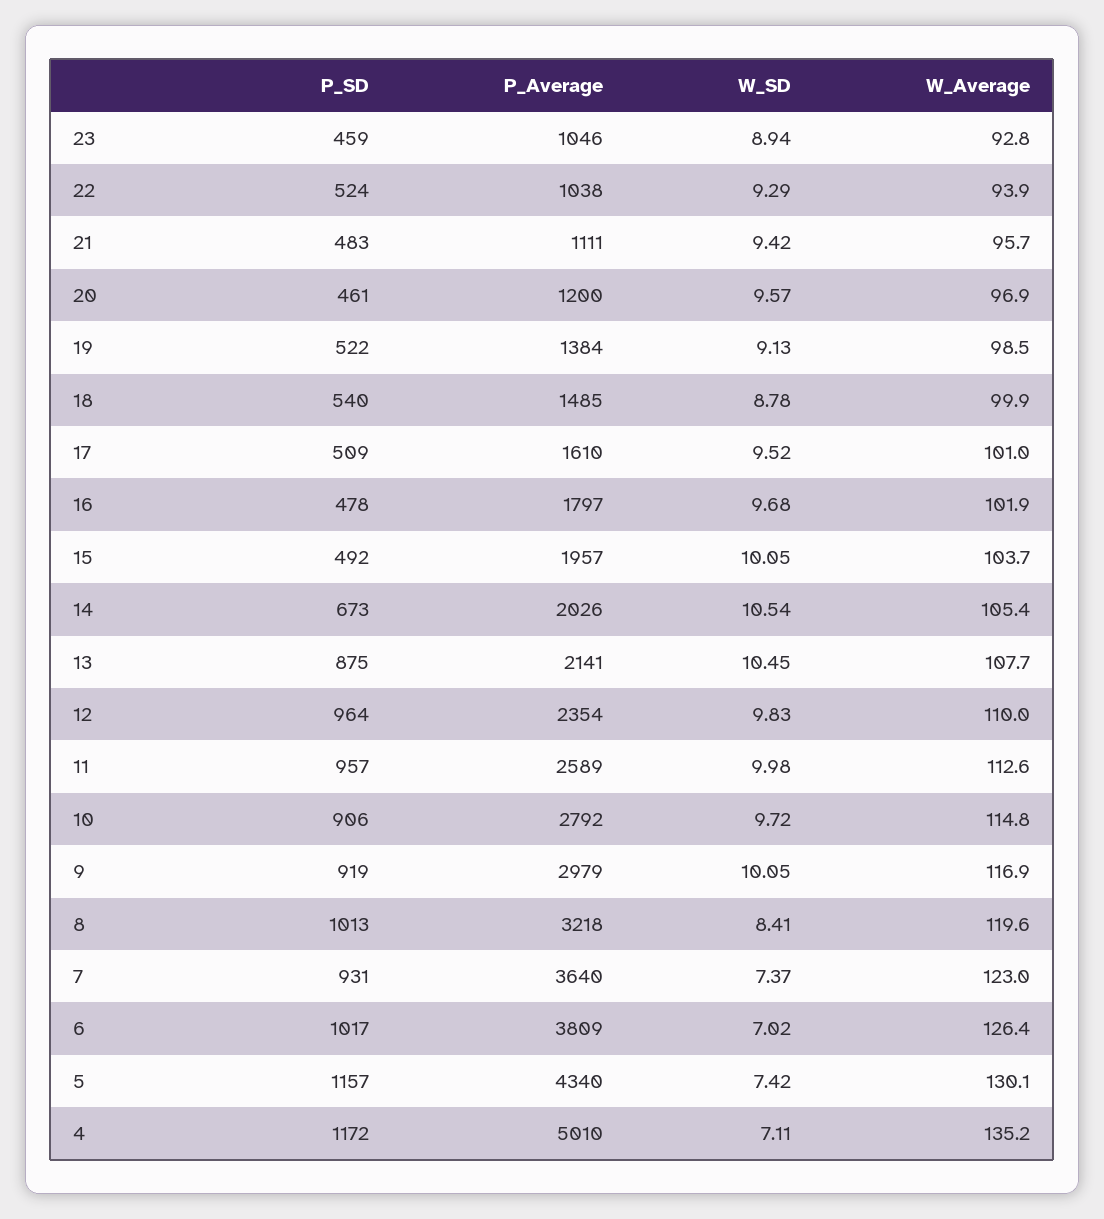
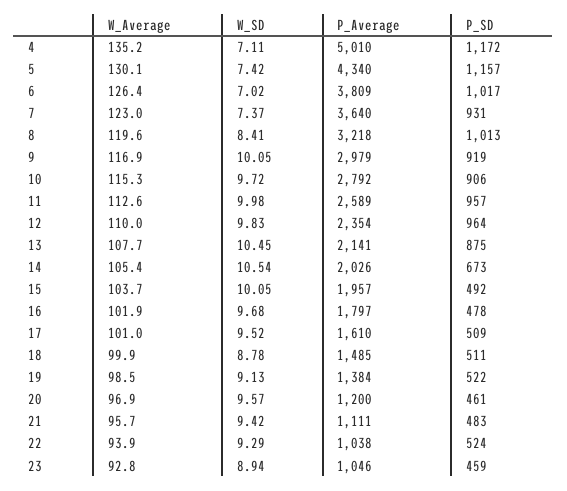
  {
    "P_SD": {
      "23": 459,
      "22": 524,
      "21": 483,
      "20": 461,
      "19": 522,
-     "18": 540,
+     "18": 511,
      "17": 509,
      "16": 478,
      "15": 492,
      "14": 673,
      "13": 875,
      "12": 964,
      "11": 957,
      "10": 906,
      "9": 919,
      "8": 1013,
      "7": 931,
      "6": 1017,
      "5": 1157,
      "4": 1172
    },
    "P_Average": {
      "23": 1046,
      "22": 1038,
      "21": 1111,
      "20": 1200,
      "19": 1384,
      "18": 1485,
      "17": 1610,
      "16": 1797,
      "15": 1957,
      "14": 2026,
      "13": 2141,
      "12": 2354,
      "11": 2589,
      "10": 2792,
      "9": 2979,
      "8": 3218,
      "7": 3640,
      "6": 3809,
      "5": 4340,
      "4": 5010
    },
    "W_SD": {
      "23": 8.94,
      "22": 9.29,
      "21": 9.42,
      "20": 9.57,
      "19": 9.13,
      "18": 8.78,
      "17": 9.52,
      "16": 9.68,
      "15": 10.05,
      "14": 10.54,
      "13": 10.45,
      "12": 9.83,
      "11": 9.98,
      "10": 9.72,
      "9": 10.05,
      "8": 8.41,
      "7": 7.37,
      "6": 7.02,
      "5": 7.42,
      "4": 7.11
    },
    "W_Average": {
      "23": 92.8,
      "22": 93.9,
      "21": 95.7,
      "20": 96.9,
      "19": 98.5,
      "18": 99.9,
      "17": 101,
      "16": 101.9,
      "15": 103.7,
      "14": 105.4,
      "13": 107.7,
      "12": 110,
      "11": 112.6,
-     "10": 114.8,
+     "10": 115.3,
      "9": 116.9,
      "8": 119.6,
      "7": 123,
      "6": 126.4,
      "5": 130.1,
      "4": 135.2
    }
  }

